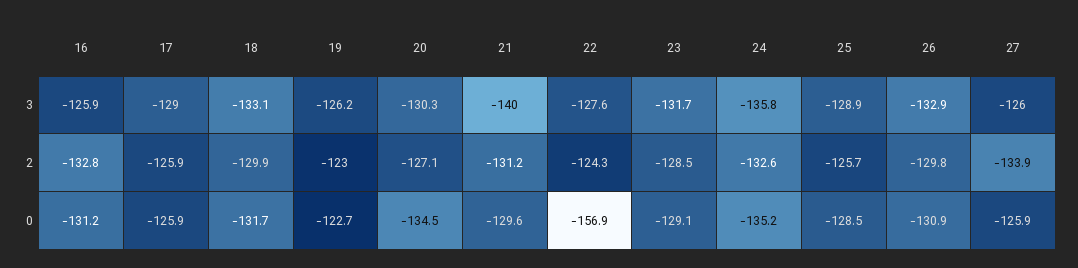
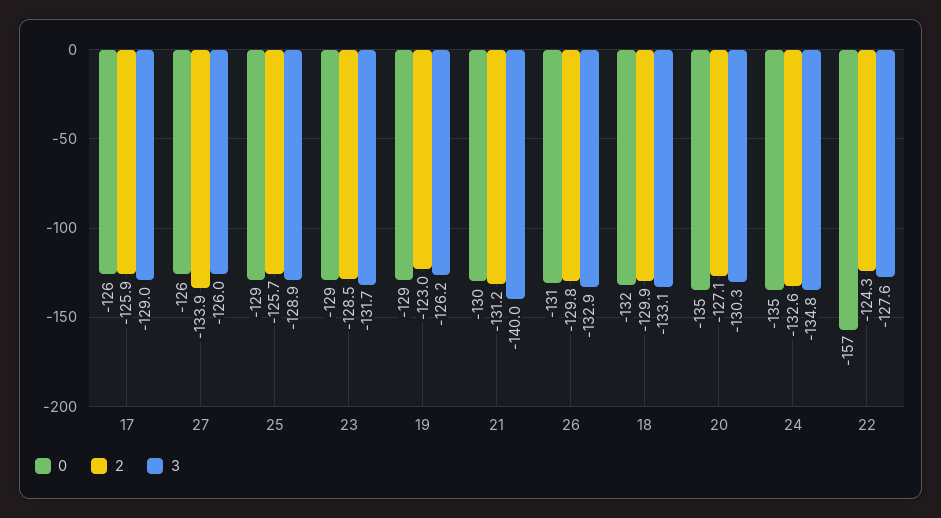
  {
    "3": {
-     "16": -125.9,
      "17": -129,
      "18": -133.1,
      "19": -126.2,
      "20": -130.3,
      "21": -140,
      "22": -127.6,
      "23": -131.7,
-     "24": -135.8,
+     "24": -134.8,
      "25": -128.9,
      "26": -132.9,
      "27": -126
    },
    "2": {
-     "16": -132.8,
      "17": -125.9,
      "18": -129.9,
      "19": -123,
      "20": -127.1,
      "21": -131.2,
      "22": -124.3,
      "23": -128.5,
      "24": -132.6,
      "25": -125.7,
      "26": -129.8,
      "27": -133.9
    },
    "0": {
-     "16": -131.2,
      "17": -125.9,
      "18": -131.7,
-     "19": -122.7,
+     "19": -129,
      "20": -134.5,
      "21": -129.6,
      "22": -156.9,
      "23": -129.1,
      "24": -135.2,
      "25": -128.5,
      "26": -130.9,
      "27": -125.9
    }
  }

